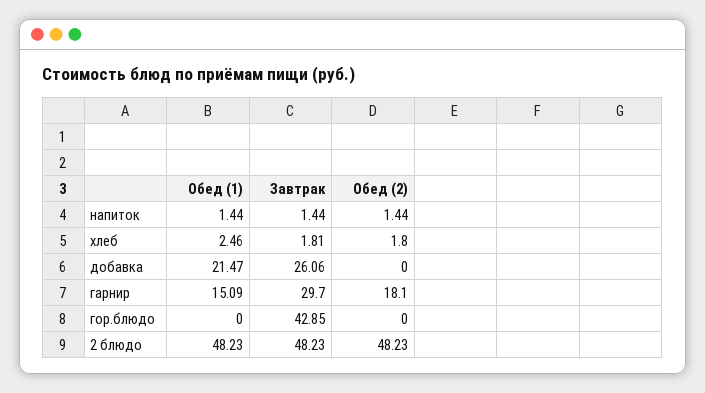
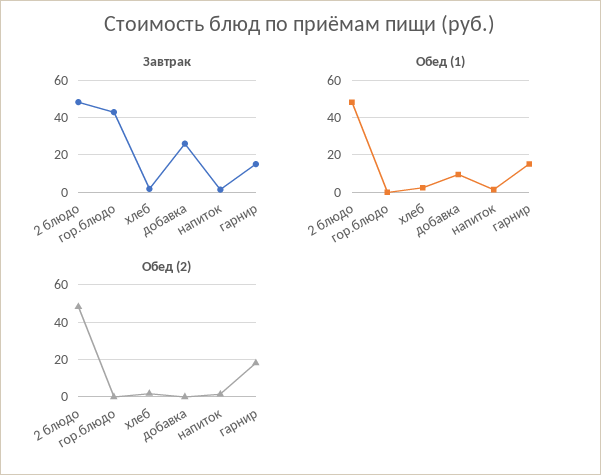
  {
    "Обед (1)": {
      "напиток": 1.44,
      "хлеб": 2.46,
-     "добавка": 21.47,
+     "добавка": 10,
      "гарнир": 15.09,
      "гор.блюдо": 0,
      "2 блюдо": 48.23
    },
    "Завтрак": {
      "напиток": 1.44,
      "хлеб": 1.81,
      "добавка": 26.06,
-     "гарнир": 29.7,
+     "гарнир": 15,
      "гор.блюдо": 42.85,
      "2 блюдо": 48.23
    },
    "Обед (2)": {
      "напиток": 1.44,
      "хлеб": 1.8,
      "добавка": 0,
      "гарнир": 18.1,
      "гор.блюдо": 0,
      "2 блюдо": 48.23
    }
  }

